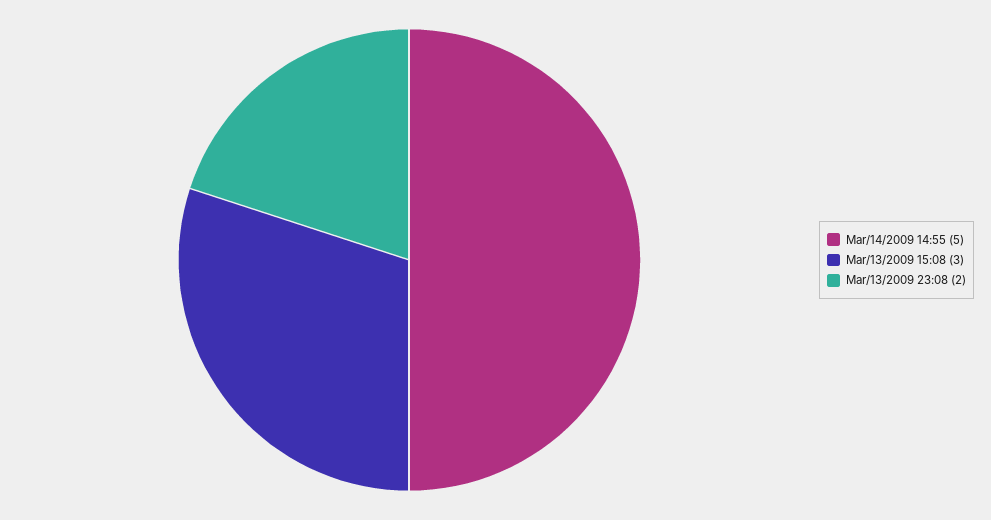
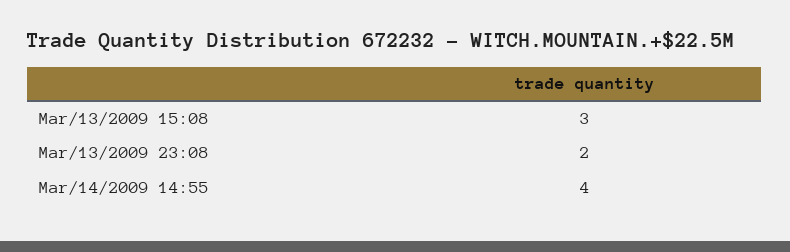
  {
-   "Mar/14/2009 14:55": 5,
+   "Mar/14/2009 14:55": 4,
    "Mar/13/2009 15:08": 3,
    "Mar/13/2009 23:08": 2
  }

